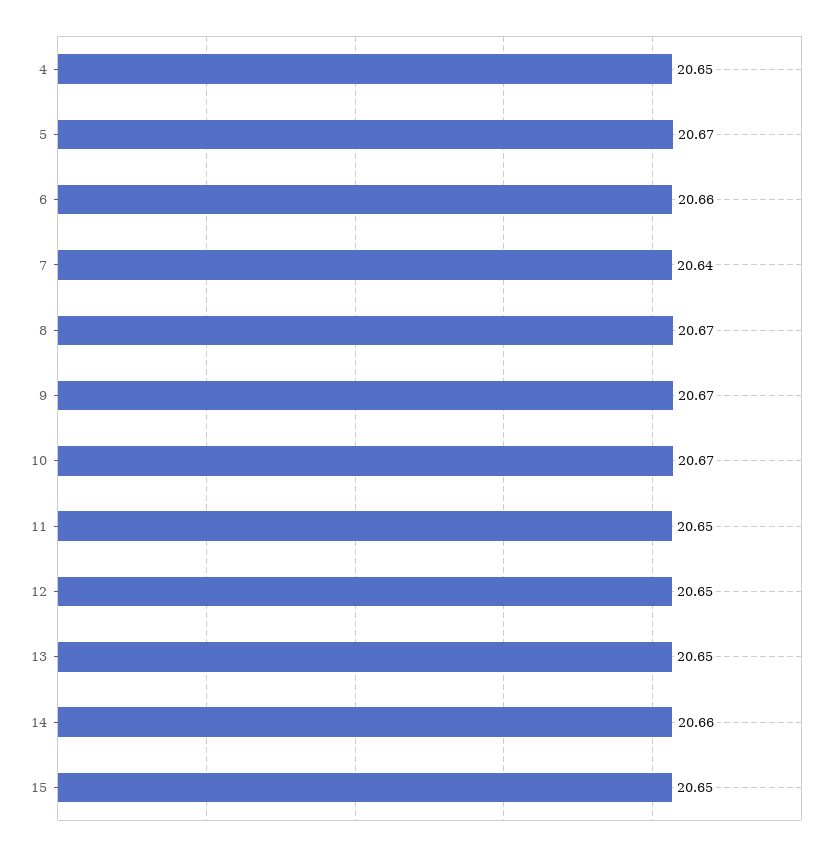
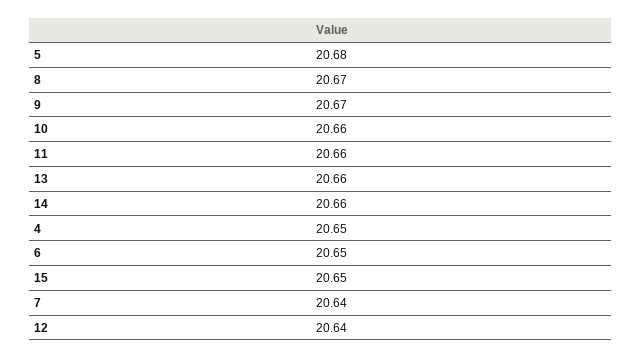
  {
    "4": 20.65,
-   "5": 20.67,
+   "5": 20.68,
-   "6": 20.66,
+   "6": 20.65,
    "7": 20.64,
    "8": 20.67,
    "9": 20.67,
-   "10": 20.67,
+   "10": 20.66,
-   "11": 20.65,
+   "11": 20.66,
-   "12": 20.65,
+   "12": 20.64,
-   "13": 20.65,
+   "13": 20.66,
    "14": 20.66,
    "15": 20.65
  }

